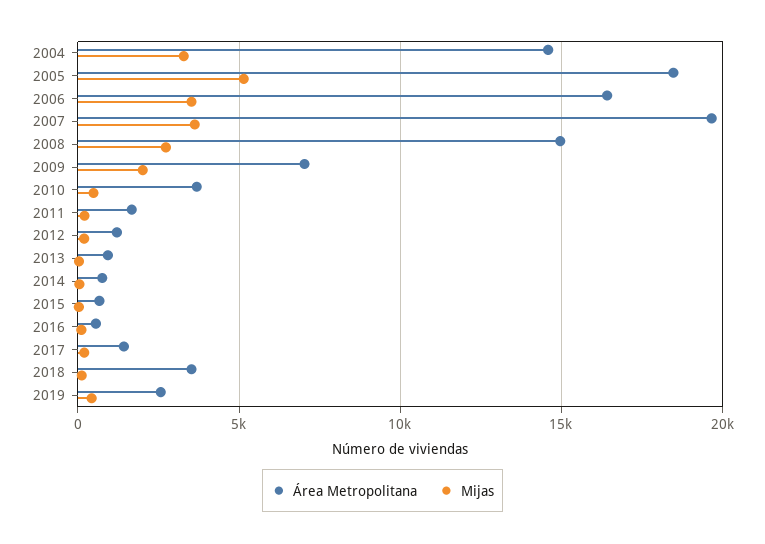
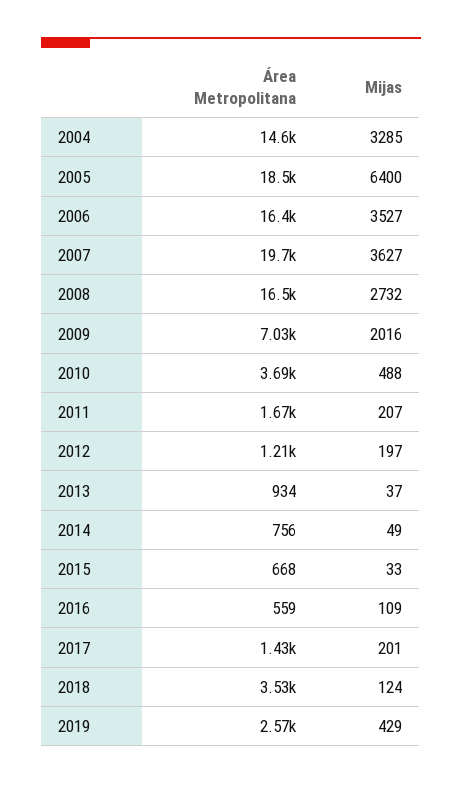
  {
    "Área Metropolitana": {
      "2004": 14600,
      "2005": 18500,
      "2006": 16400,
      "2007": 19700,
-     "2008": 15000,
+     "2008": 16500,
      "2009": 7030,
      "2010": 3690,
      "2011": 1670,
      "2012": 1210,
      "2013": 934,
      "2014": 756,
      "2015": 668,
      "2016": 559,
      "2017": 1430,
      "2018": 3530,
      "2019": 2570
    },
    "Mijas": {
      "2004": 3285,
-     "2005": 5000,
+     "2005": 6400,
      "2006": 3527,
      "2007": 3627,
      "2008": 2732,
      "2009": 2016,
      "2010": 488,
      "2011": 207,
      "2012": 197,
      "2013": 37,
      "2014": 49,
      "2015": 33,
      "2016": 109,
      "2017": 201,
      "2018": 124,
      "2019": 429
    }
  }

